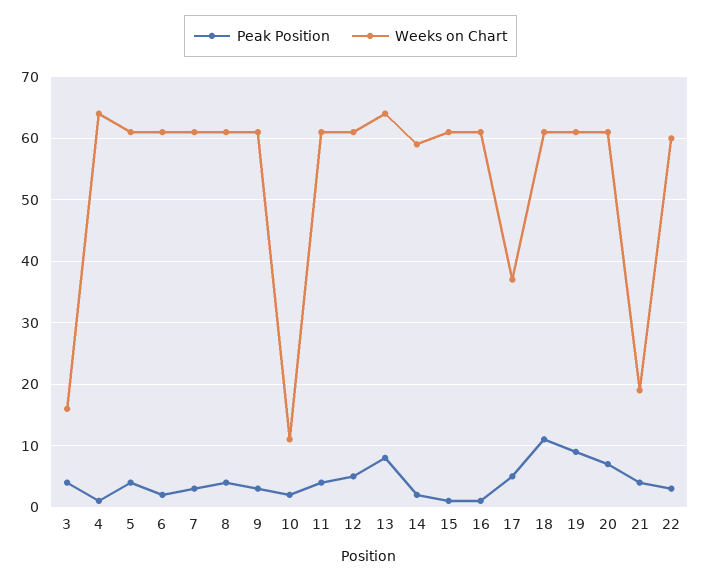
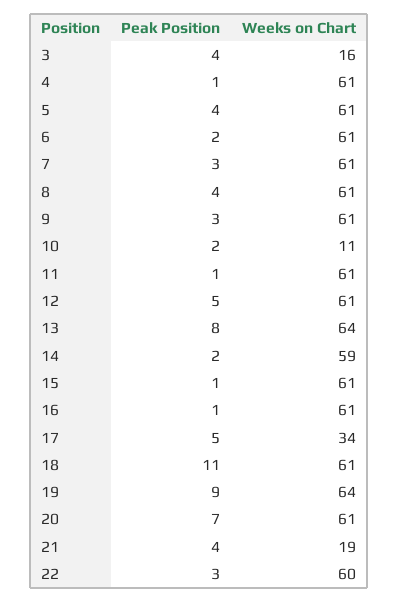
  {
    "Peak Position": {
      "3": 4,
      "4": 1,
      "5": 4,
      "6": 2,
      "7": 3,
      "8": 4,
      "9": 3,
      "10": 2,
-     "11": 4,
+     "11": 1,
      "12": 5,
      "13": 8,
      "14": 2,
      "15": 1,
      "16": 1,
      "17": 5,
      "18": 11,
      "19": 9,
      "20": 7,
      "21": 4,
      "22": 3
    },
    "Weeks on Chart": {
      "3": 16,
-     "4": 64,
+     "4": 61,
      "5": 61,
      "6": 61,
      "7": 61,
      "8": 61,
      "9": 61,
      "10": 11,
      "11": 61,
      "12": 61,
      "13": 64,
      "14": 59,
      "15": 61,
      "16": 61,
-     "17": 37,
+     "17": 34,
      "18": 61,
-     "19": 61,
+     "19": 64,
      "20": 61,
      "21": 19,
      "22": 60
    }
  }

